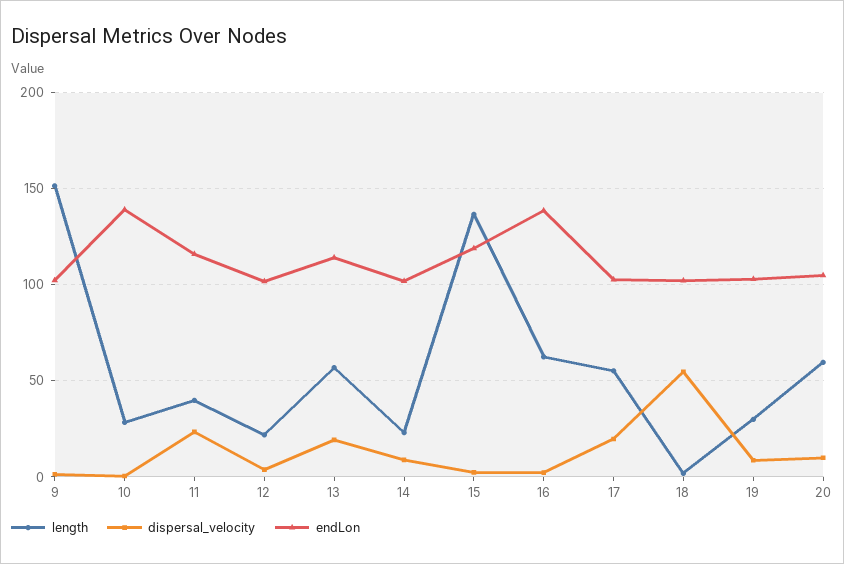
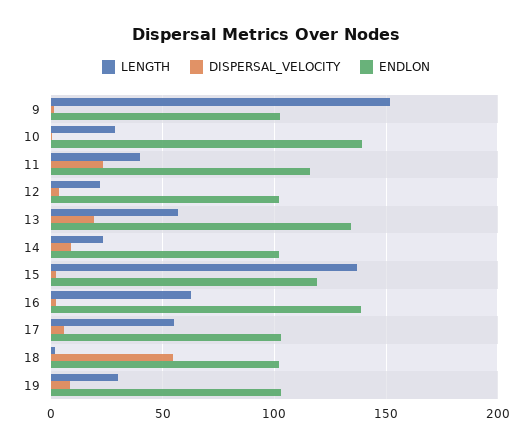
  {
    "length": {
      "9": 150,
      "10": 30,
      "11": 40,
      "12": 20,
      "13": 55,
      "14": 25,
      "15": 135,
      "16": 65,
      "17": 55,
      "18": 0,
-     "19": 30,
+     "19": 30
-     "20": 60
    },
    "dispersal_velocity": {
      "9": 0,
      "10": 0,
      "11": 25,
      "12": 5,
      "13": 20,
      "14": 10,
      "15": 0,
      "16": 0,
-     "17": 20,
+     "17": 5,
      "18": 55,
-     "19": 10,
+     "19": 10
-     "20": 10
    },
    "endLon": {
      "9": 100,
      "10": 140,
      "11": 115,
      "12": 100,
-     "13": 115,
+     "13": 135,
      "14": 100,
      "15": 120,
      "16": 140,
      "17": 105,
      "18": 100,
-     "19": 105,
+     "19": 105
-     "20": 105
    }
  }

